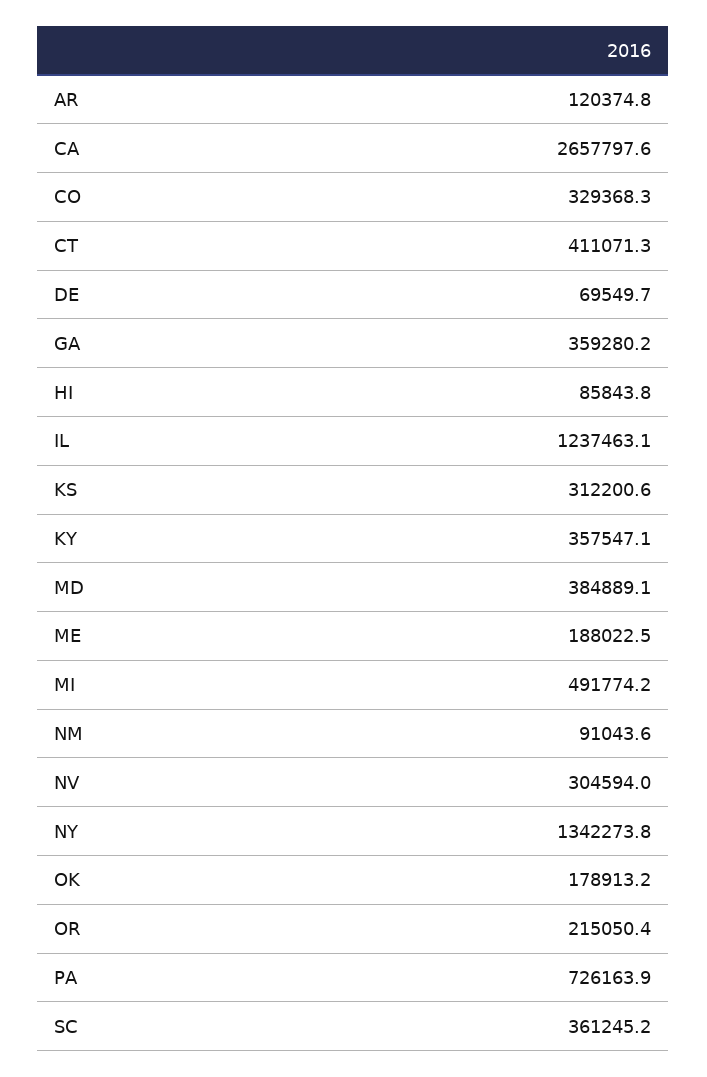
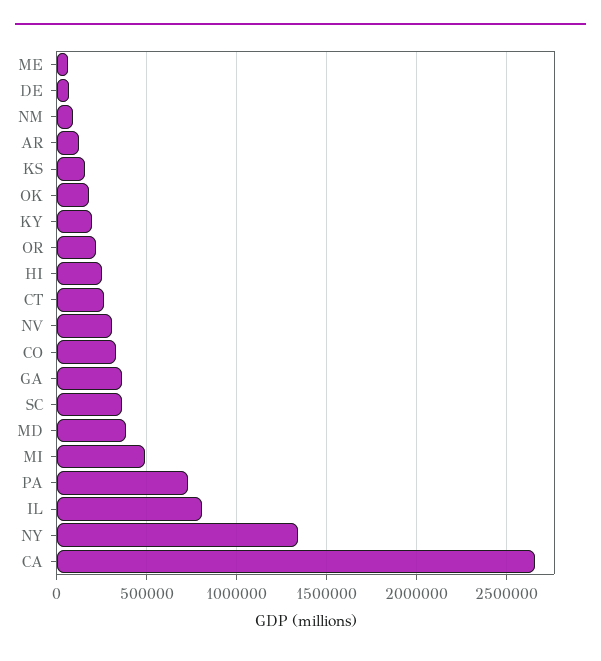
  {
    "AR": 120374.8,
    "CA": 2657797.6,
    "CO": 329368.3,
-   "CT": 411071.3,
+   "CT": 250000,
    "DE": 69549.7,
    "GA": 359280.2,
-   "HI": 85843.8,
+   "HI": 250000,
-   "IL": 1237463.1,
+   "IL": 800000,
-   "KS": 312200.6,
+   "KS": 150000,
-   "KY": 357547.1,
+   "KY": 200000,
    "MD": 384889.1,
-   "ME": 188022.5,
+   "ME": 50000,
    "MI": 491774.2,
    "NM": 91043.6,
    "NV": 304594,
    "NY": 1342273.8,
    "OK": 178913.2,
    "OR": 215050.4,
    "PA": 726163.9,
    "SC": 361245.2
  }

